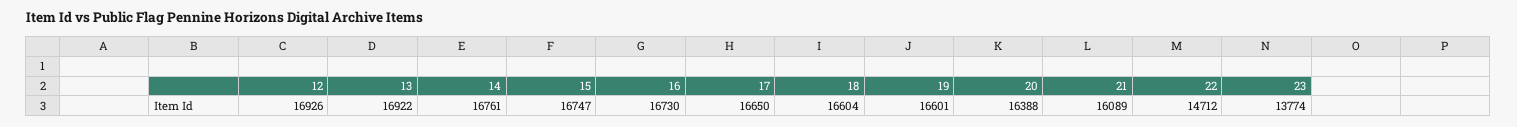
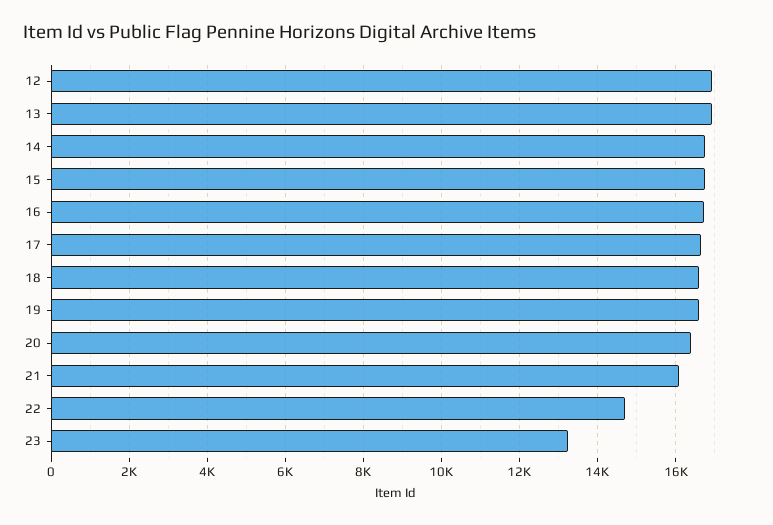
  {
    "12": 16926,
    "13": 16922,
    "14": 16761,
    "15": 16747,
    "16": 16730,
    "17": 16650,
    "18": 16604,
    "19": 16601,
    "20": 16388,
    "21": 16089,
    "22": 14712,
-   "23": 13774
+   "23": 13200
  }

